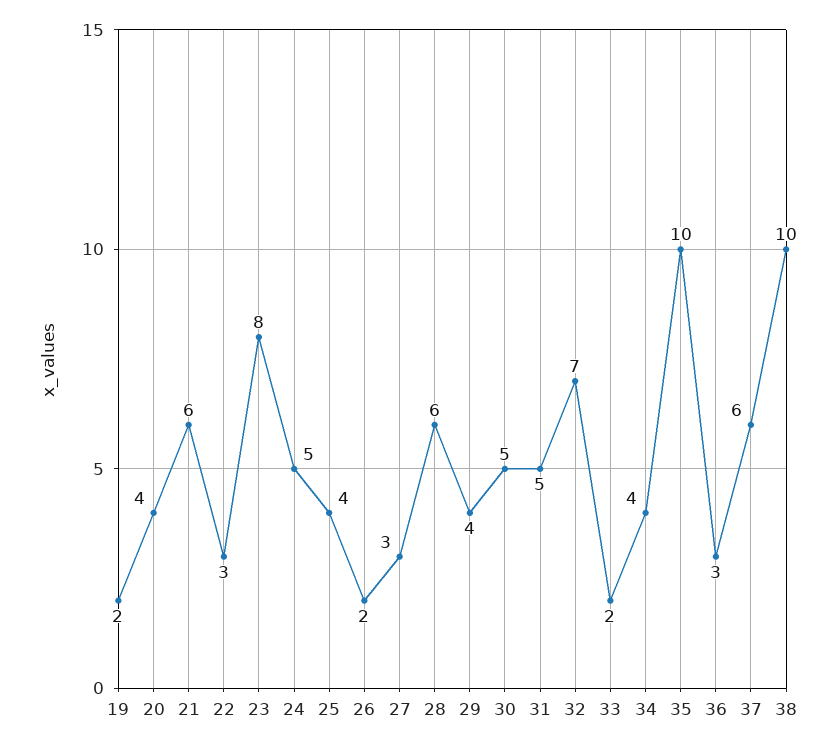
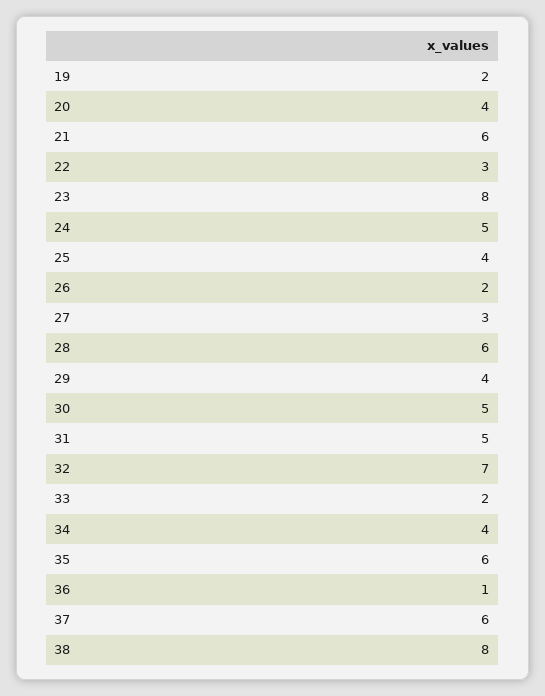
  {
    "19": 2,
    "20": 4,
    "21": 6,
    "22": 3,
    "23": 8,
    "24": 5,
    "25": 4,
    "26": 2,
    "27": 3,
    "28": 6,
    "29": 4,
    "30": 5,
    "31": 5,
    "32": 7,
    "33": 2,
    "34": 4,
-   "35": 10,
+   "35": 6,
-   "36": 3,
+   "36": 1,
    "37": 6,
-   "38": 10
+   "38": 8
  }

